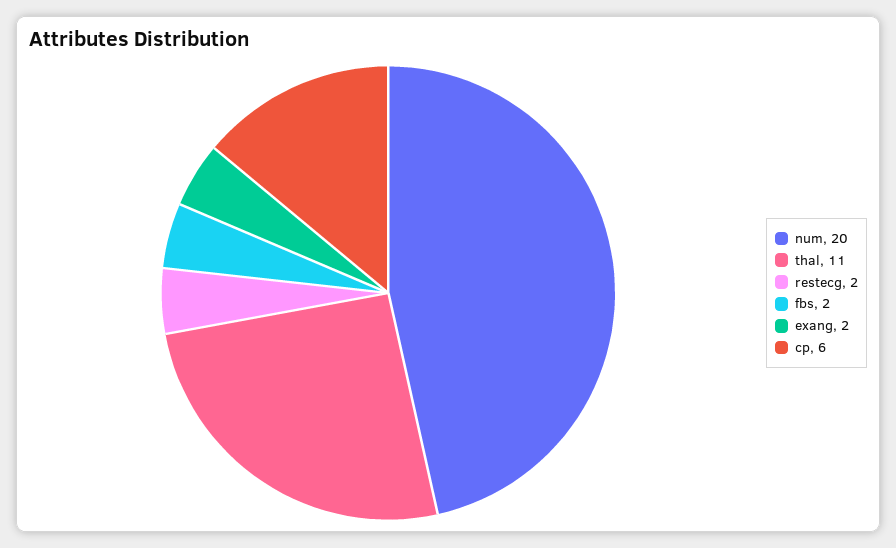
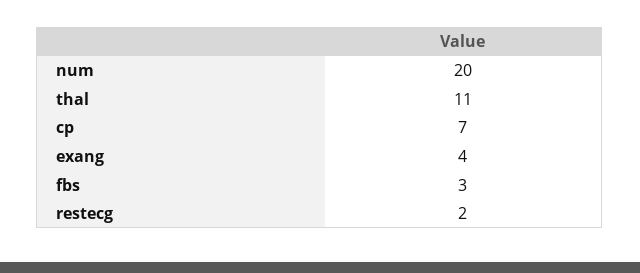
  {
    "num": 20,
    "thal": 11,
    "restecg": 2,
-   "fbs": 2,
+   "fbs": 3,
-   "exang": 2,
+   "exang": 4,
-   "cp": 6
+   "cp": 7
  }

